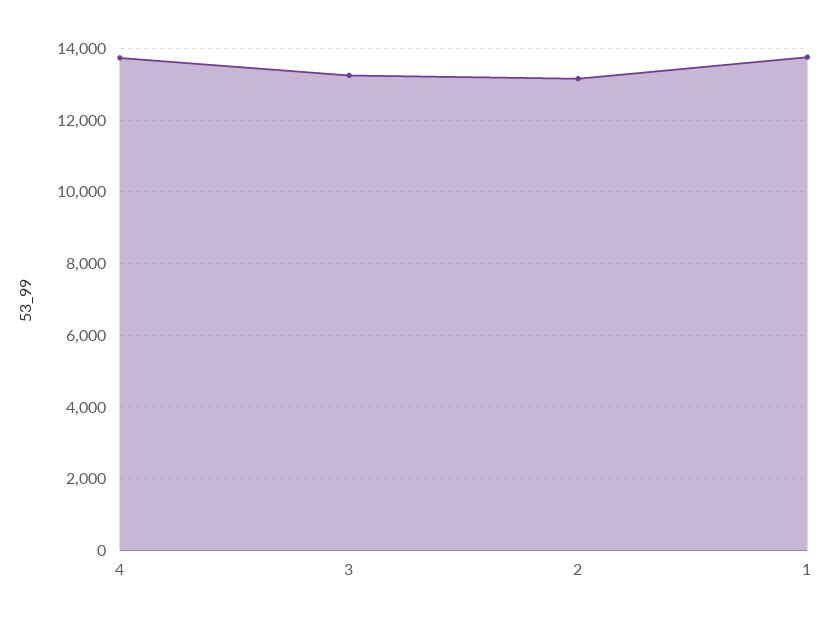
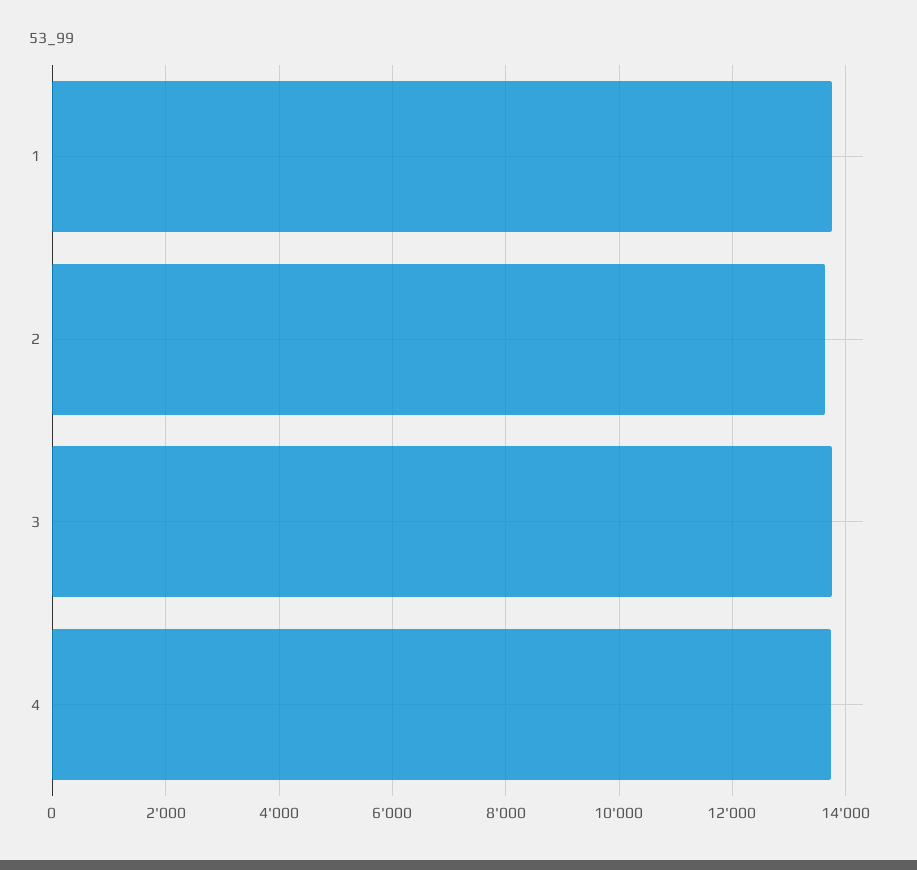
  {
    "4": 13800,
-   "3": 13200,
+   "3": 13800,
-   "2": 13200,
+   "2": 13600,
    "1": 13800
  }

